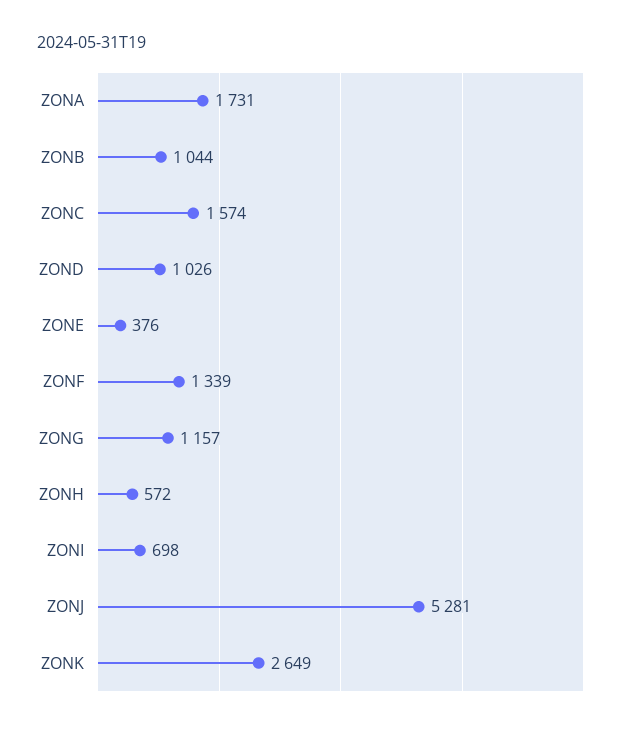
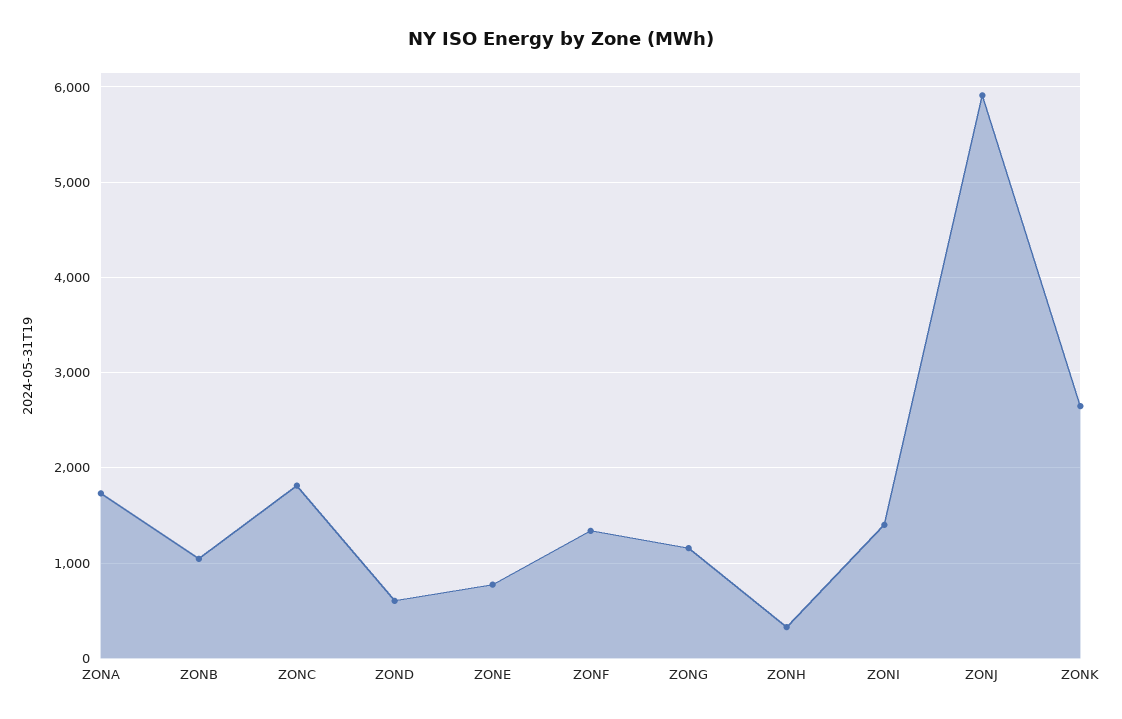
  {
    "ZONA": 1731,
    "ZONB": 1044,
-   "ZONC": 1574,
+   "ZONC": 1800,
-   "ZOND": 1026,
+   "ZOND": 600,
-   "ZONE": 376,
+   "ZONE": 800,
    "ZONF": 1339,
    "ZONG": 1157,
-   "ZONH": 572,
+   "ZONH": 300,
-   "ZONI": 698,
+   "ZONI": 1400,
-   "ZONJ": 5281,
+   "ZONJ": 5900,
    "ZONK": 2649
  }

